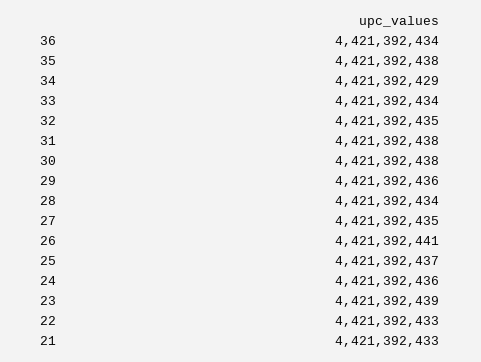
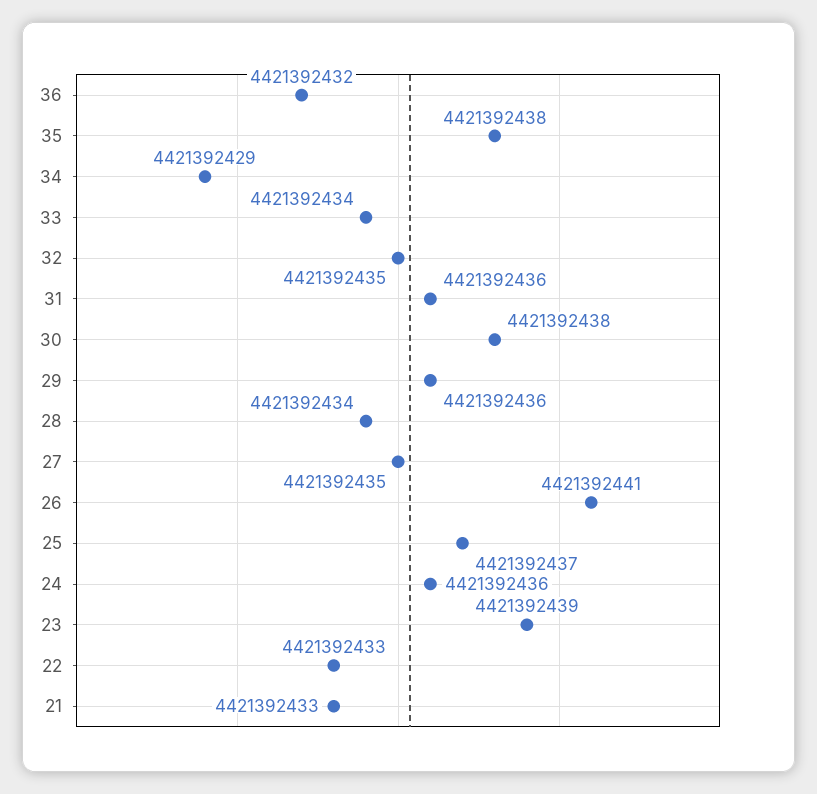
  {
-   "36": 4421392434,
+   "36": 4421392432,
    "35": 4421392438,
    "34": 4421392429,
    "33": 4421392434,
    "32": 4421392435,
-   "31": 4421392438,
+   "31": 4421392436,
    "30": 4421392438,
    "29": 4421392436,
    "28": 4421392434,
    "27": 4421392435,
    "26": 4421392441,
    "25": 4421392437,
    "24": 4421392436,
    "23": 4421392439,
    "22": 4421392433,
    "21": 4421392433
  }

